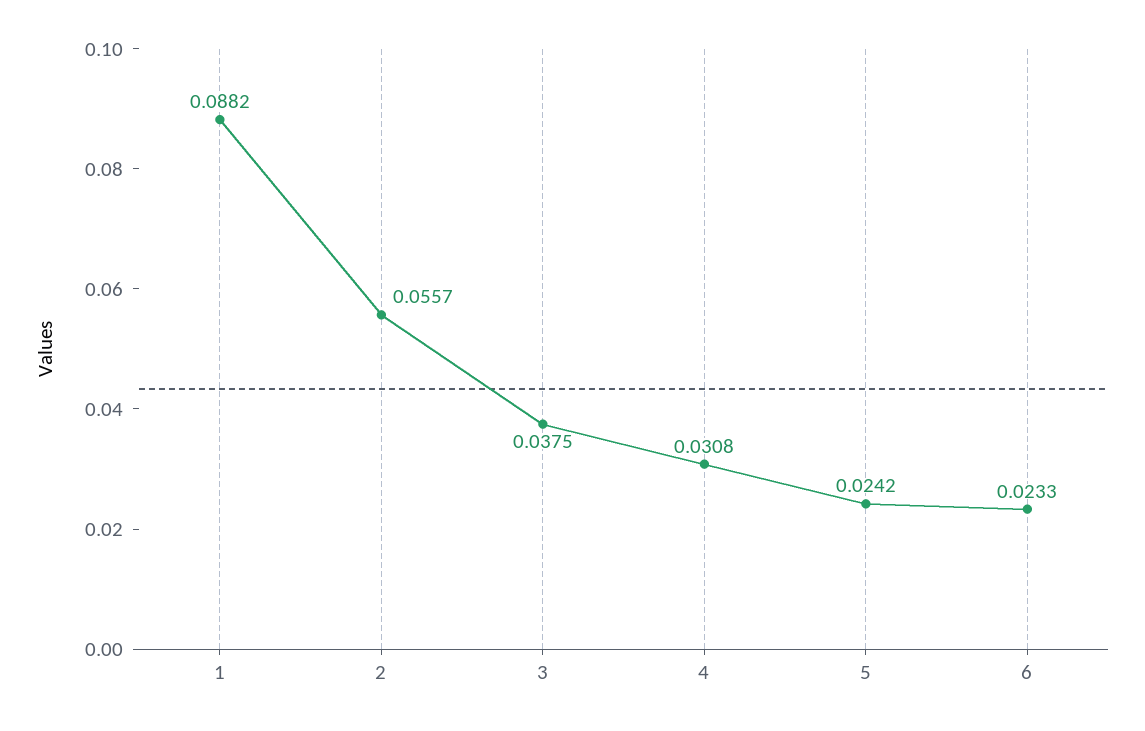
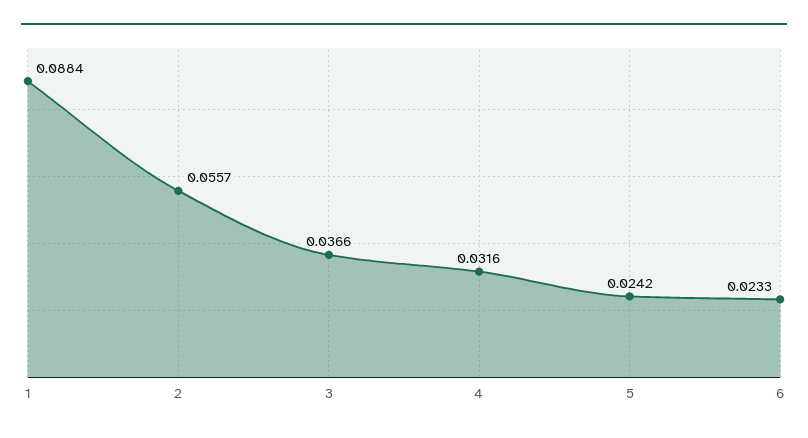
  {
-   "1": 0.0882,
+   "1": 0.0884,
    "2": 0.0557,
-   "3": 0.0375,
+   "3": 0.0366,
-   "4": 0.0308,
+   "4": 0.0316,
    "5": 0.0242,
    "6": 0.0233
  }

